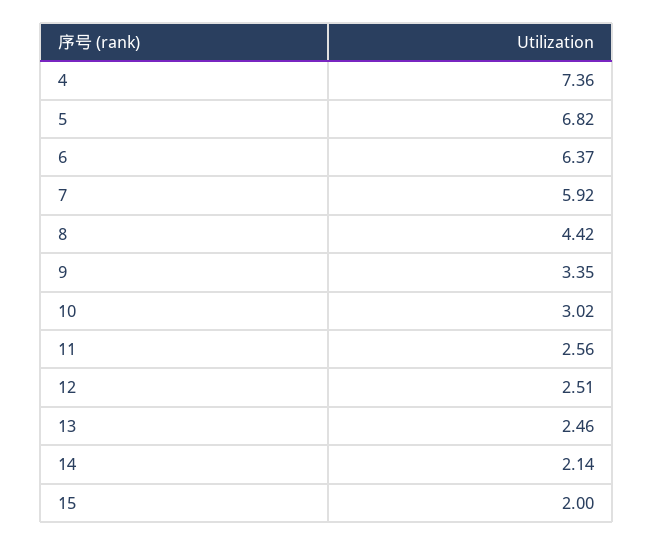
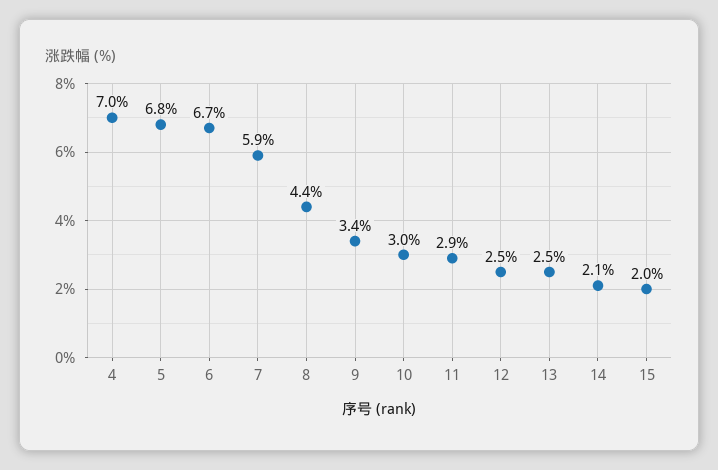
  {
-   "4": 7.36,
+   "4": 7,
    "5": 6.82,
-   "6": 6.37,
+   "6": 6.7,
    "7": 5.92,
    "8": 4.42,
    "9": 3.35,
    "10": 3.02,
-   "11": 2.56,
+   "11": 2.9,
    "12": 2.51,
    "13": 2.46,
    "14": 2.14,
    "15": 2
  }

